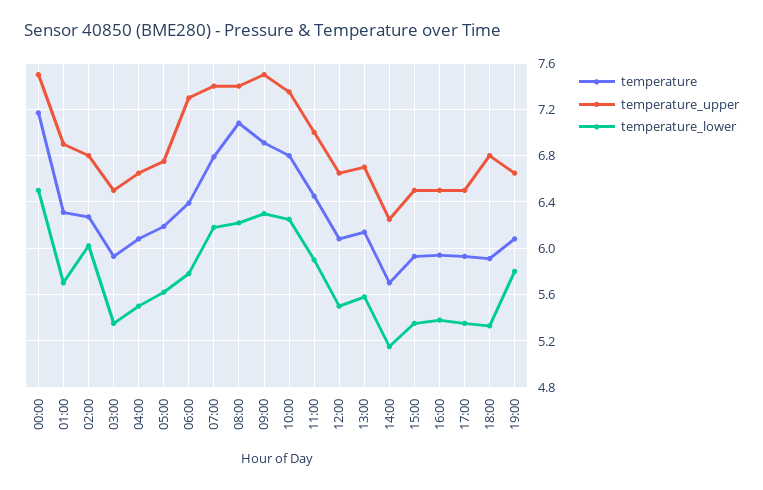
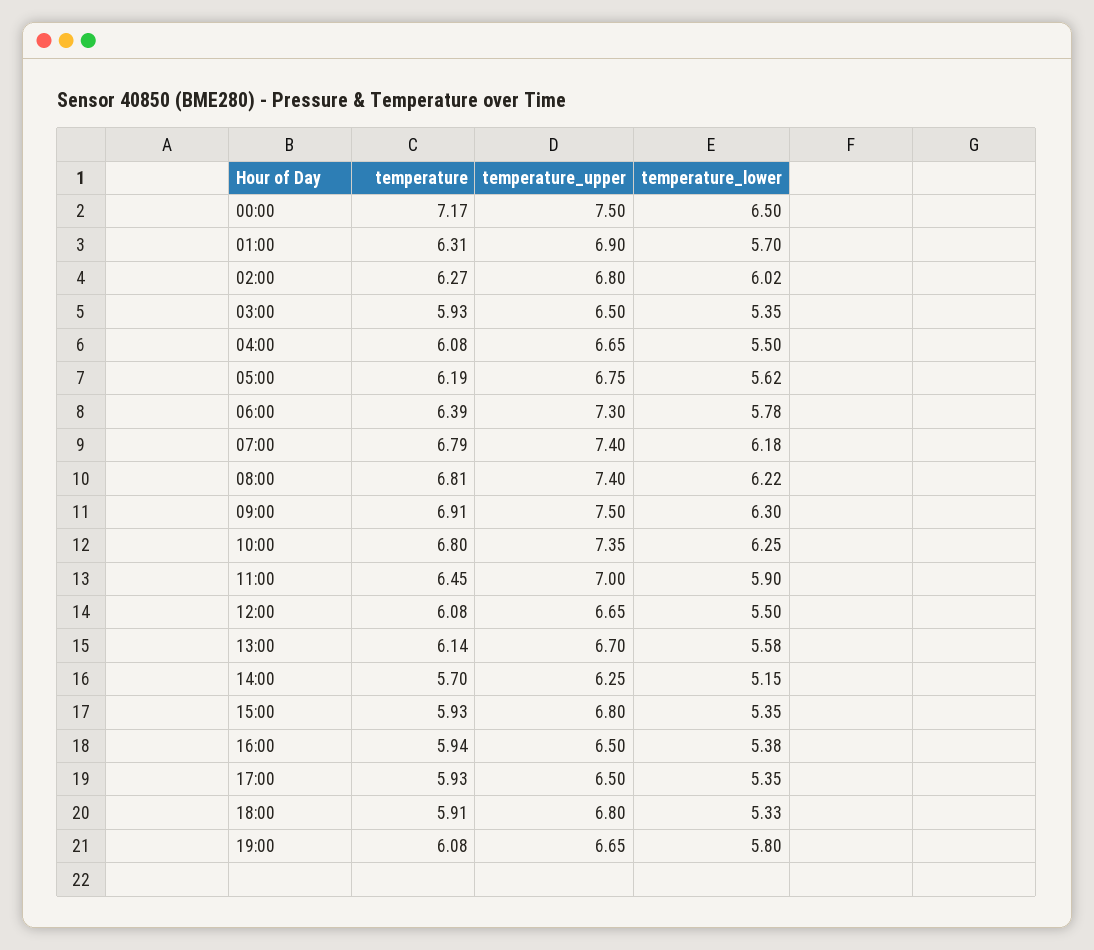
  {
    "temperature": {
      "00:00": 7.17,
      "01:00": 6.31,
      "02:00": 6.27,
      "03:00": 5.93,
      "04:00": 6.08,
      "05:00": 6.19,
      "06:00": 6.39,
      "07:00": 6.79,
-     "08:00": 7.1,
+     "08:00": 6.81,
      "09:00": 6.91,
      "10:00": 6.8,
      "11:00": 6.45,
      "12:00": 6.08,
      "13:00": 6.14,
      "14:00": 5.7,
      "15:00": 5.93,
      "16:00": 5.94,
      "17:00": 5.93,
      "18:00": 5.91,
      "19:00": 6.08
    },
    "temperature_upper": {
      "00:00": 7.5,
      "01:00": 6.9,
      "02:00": 6.8,
      "03:00": 6.5,
      "04:00": 6.65,
      "05:00": 6.75,
      "06:00": 7.3,
      "07:00": 7.4,
      "08:00": 7.4,
      "09:00": 7.5,
      "10:00": 7.35,
      "11:00": 7,
      "12:00": 6.65,
      "13:00": 6.7,
      "14:00": 6.25,
-     "15:00": 6.5,
+     "15:00": 6.8,
      "16:00": 6.5,
      "17:00": 6.5,
      "18:00": 6.8,
      "19:00": 6.65
    },
    "temperature_lower": {
      "00:00": 6.5,
      "01:00": 5.7,
      "02:00": 6.02,
      "03:00": 5.35,
      "04:00": 5.5,
      "05:00": 5.62,
      "06:00": 5.78,
      "07:00": 6.18,
      "08:00": 6.22,
      "09:00": 6.3,
      "10:00": 6.25,
      "11:00": 5.9,
      "12:00": 5.5,
      "13:00": 5.58,
      "14:00": 5.15,
      "15:00": 5.35,
      "16:00": 5.38,
      "17:00": 5.35,
      "18:00": 5.33,
      "19:00": 5.8
    }
  }

